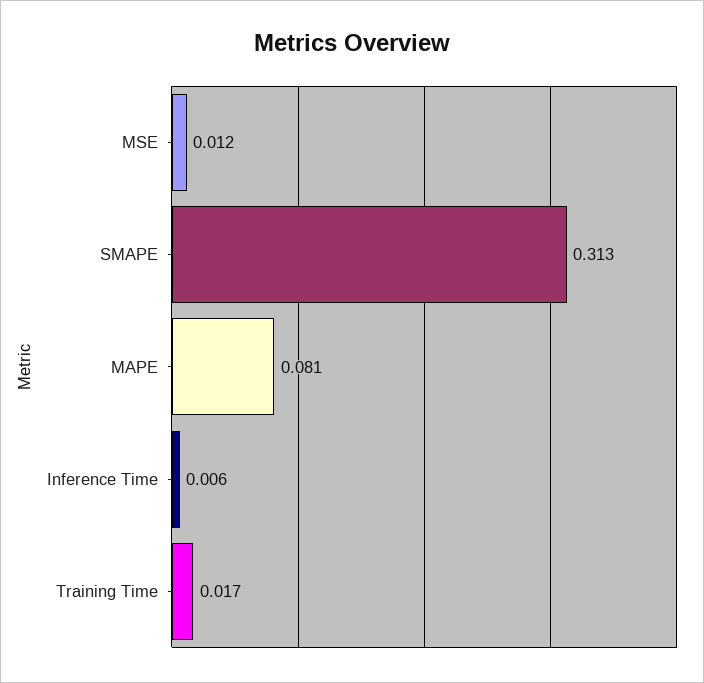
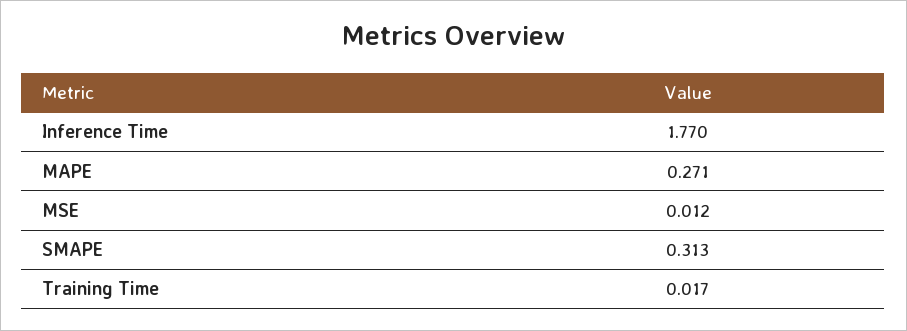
  {
    "MSE": 0.012,
    "SMAPE": 0.313,
-   "MAPE": 0.081,
+   "MAPE": 0.271,
-   "Inference Time": 0.006,
+   "Inference Time": 1.77,
    "Training Time": 0.017
  }

